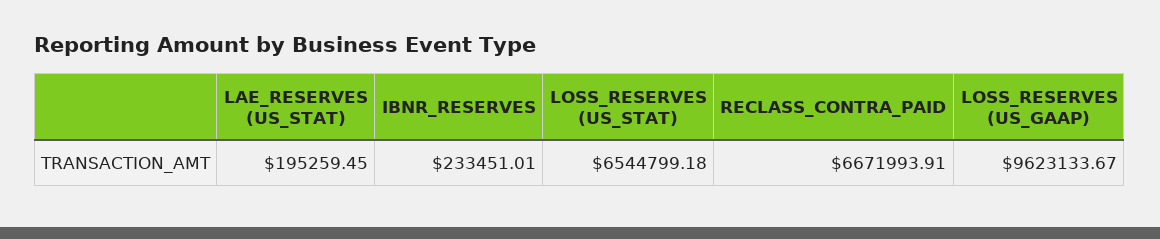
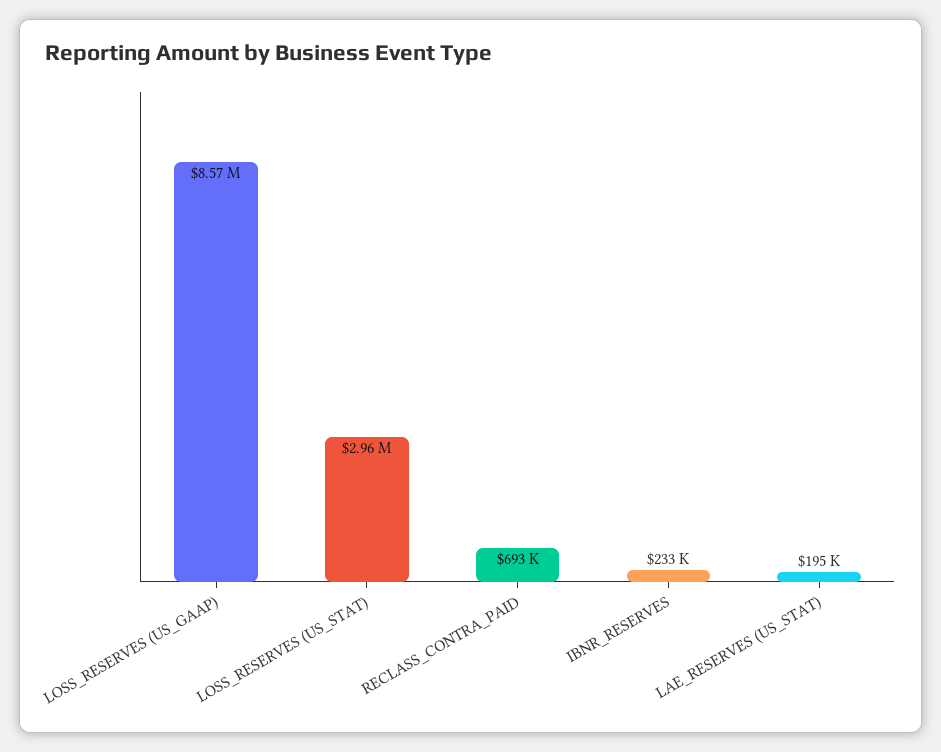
  {
    "LAE_RESERVES (US_STAT)": 195259.45,
    "IBNR_RESERVES": 233451.01,
-   "LOSS_RESERVES (US_STAT)": 6544799.18,
+   "LOSS_RESERVES (US_STAT)": 2960000,
-   "RECLASS_CONTRA_PAID": 6671993.91,
+   "RECLASS_CONTRA_PAID": 693000,
-   "LOSS_RESERVES (US_GAAP)": 9623133.67
+   "LOSS_RESERVES (US_GAAP)": 8570000
  }

